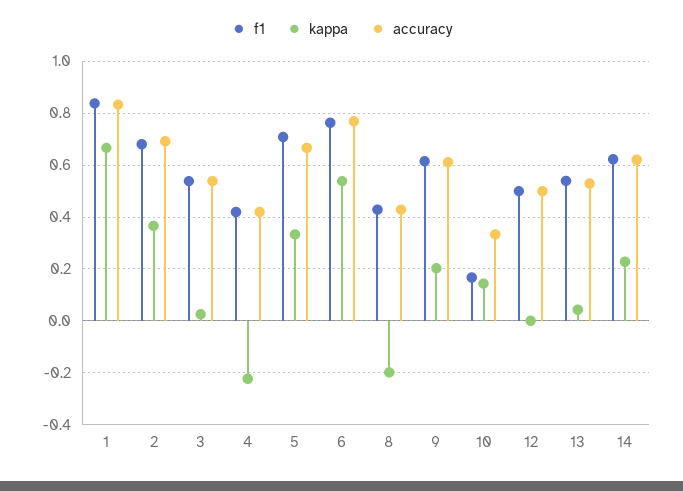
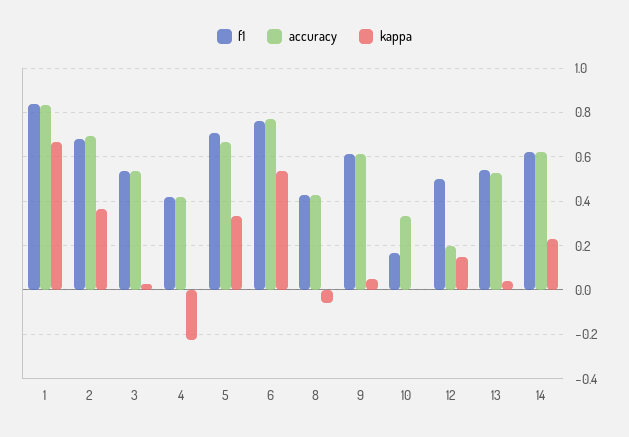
  {
    "f1": {
      "1": 0.85,
      "2": 0.675,
      "3": 0.55,
      "4": 0.425,
      "5": 0.7,
      "6": 0.775,
      "8": 0.425,
      "9": 0.625,
      "10": 0.175,
      "12": 0.5,
      "13": 0.55,
      "14": 0.625
    },
    "kappa": {
      "1": 0.675,
      "2": 0.375,
      "3": 0.025,
      "4": -0.225,
      "5": 0.325,
      "6": 0.55,
-     "8": -0.2,
+     "8": -0.05,
-     "9": 0.2,
+     "9": 0.05,
-     "10": 0.15,
+     "10": 0,
-     "12": 0,
+     "12": 0.15,
      "13": 0.05,
      "14": 0.225
    },
    "accuracy": {
      "1": 0.825,
      "2": 0.7,
      "3": 0.55,
      "4": 0.425,
      "5": 0.675,
      "6": 0.775,
      "8": 0.425,
      "9": 0.6,
      "10": 0.325,
-     "12": 0.5,
+     "12": 0.2,
      "13": 0.525,
      "14": 0.625
    }
  }

